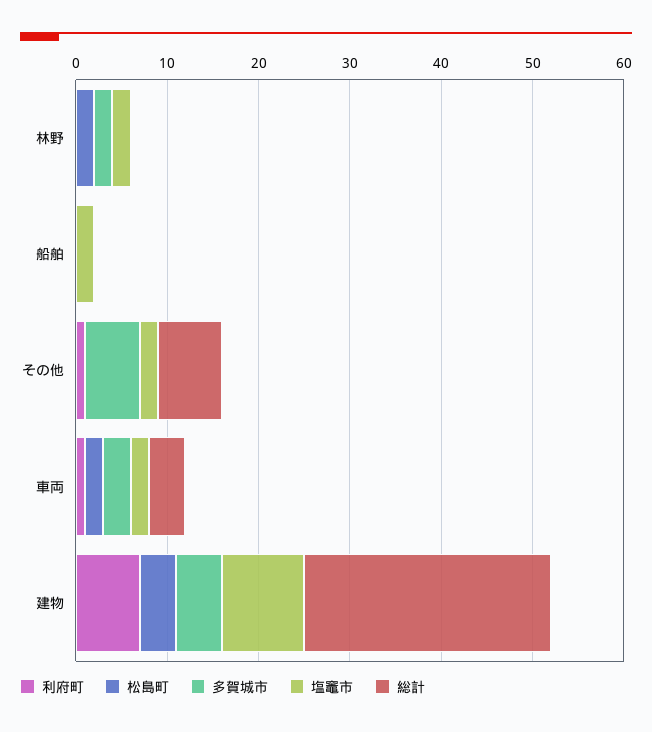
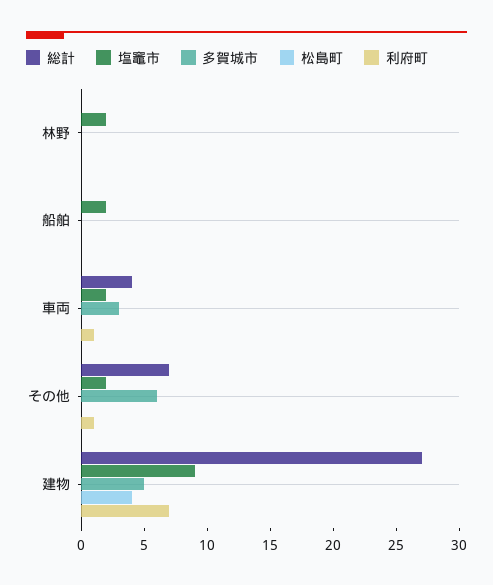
  {
    "利府町": {
      "林野": 0,
      "船舶": 0,
      "その他": 1,
      "車両": 1,
      "建物": 7
    },
    "松島町": {
-     "林野": 2,
+     "林野": 0,
      "船舶": 0,
      "その他": 0,
-     "車両": 2,
+     "車両": 0,
      "建物": 4
    },
    "多賀城市": {
-     "林野": 2,
+     "林野": 0,
      "船舶": 0,
      "その他": 6,
      "車両": 3,
      "建物": 5
    },
    "塩竈市": {
      "林野": 2,
      "船舶": 2,
      "その他": 2,
      "車両": 2,
      "建物": 9
    },
    "総計": {
      "林野": 0,
      "船舶": 0,
      "その他": 7,
      "車両": 4,
      "建物": 27
    }
  }

